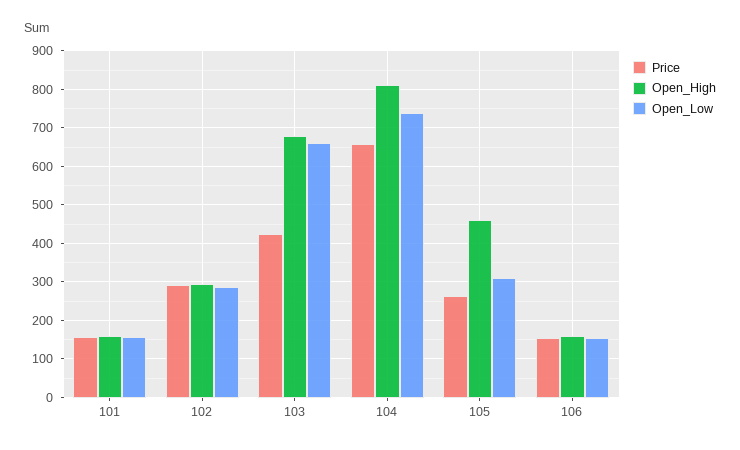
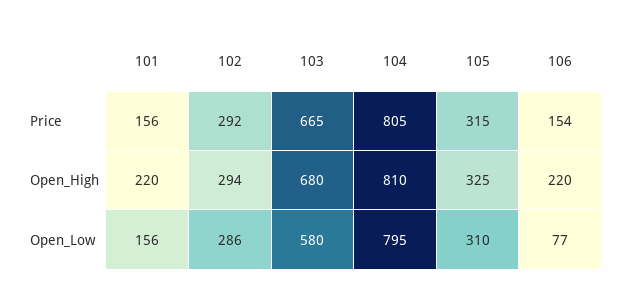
  {
    "Price": {
      "101": 156,
      "102": 292,
-     "103": 420,
+     "103": 665,
-     "104": 660,
+     "104": 805,
-     "105": 260,
+     "105": 315,
      "106": 154
    },
    "Open_High": {
-     "101": 160,
+     "101": 220,
      "102": 294,
      "103": 680,
      "104": 810,
-     "105": 460,
+     "105": 325,
-     "106": 160
+     "106": 220
    },
    "Open_Low": {
      "101": 156,
      "102": 286,
-     "103": 660,
+     "103": 580,
-     "104": 740,
+     "104": 795,
      "105": 310,
-     "106": 160
+     "106": 77
    }
  }

